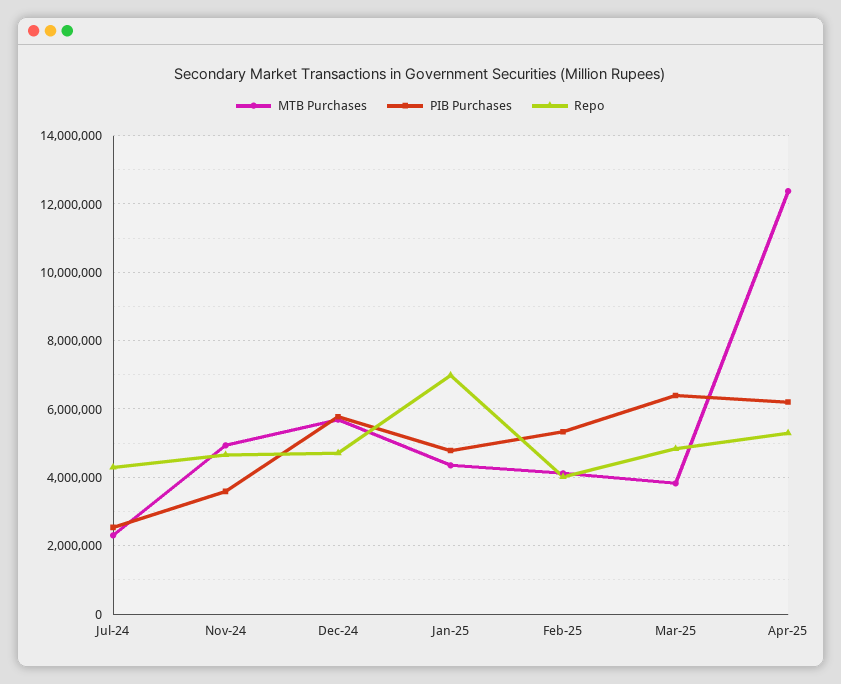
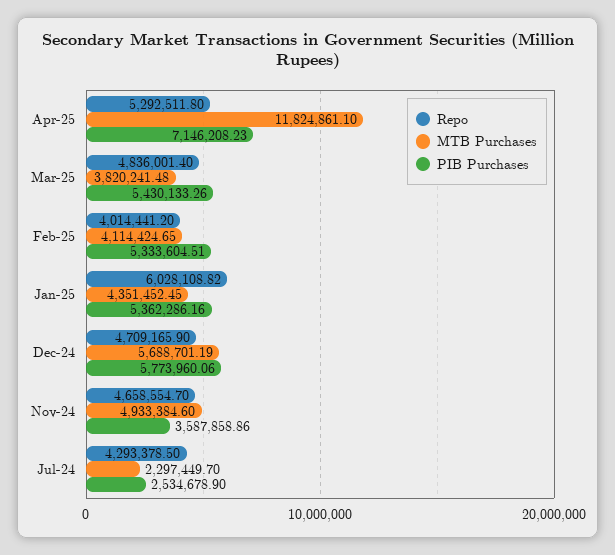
  {
    "MTB Purchases": {
      "Jul-24": 2297449.7,
      "Nov-24": 4933384.6,
      "Dec-24": 5688701.19,
      "Jan-25": 4351452.45,
      "Feb-25": 4114424.65,
      "Mar-25": 3820241.48,
-     "Apr-25": 12400000
+     "Apr-25": 11824861.1
    },
    "PIB Purchases": {
      "Jul-24": 2534678.9,
      "Nov-24": 3587858.86,
      "Dec-24": 5773960.06,
-     "Jan-25": 4800000,
+     "Jan-25": 5362286.16,
      "Feb-25": 5333604.51,
-     "Mar-25": 6400000,
+     "Mar-25": 5430133.26,
-     "Apr-25": 6200000
+     "Apr-25": 7146208.23
    },
    "Repo": {
      "Jul-24": 4293378.5,
      "Nov-24": 4658554.7,
      "Dec-24": 4709165.9,
-     "Jan-25": 7000000,
+     "Jan-25": 6028108.82,
      "Feb-25": 4014441.2,
      "Mar-25": 4836001.4,
      "Apr-25": 5292511.8
    }
  }

